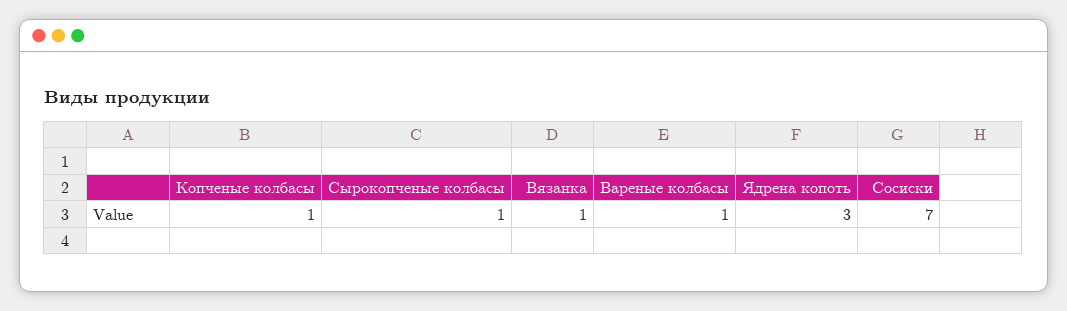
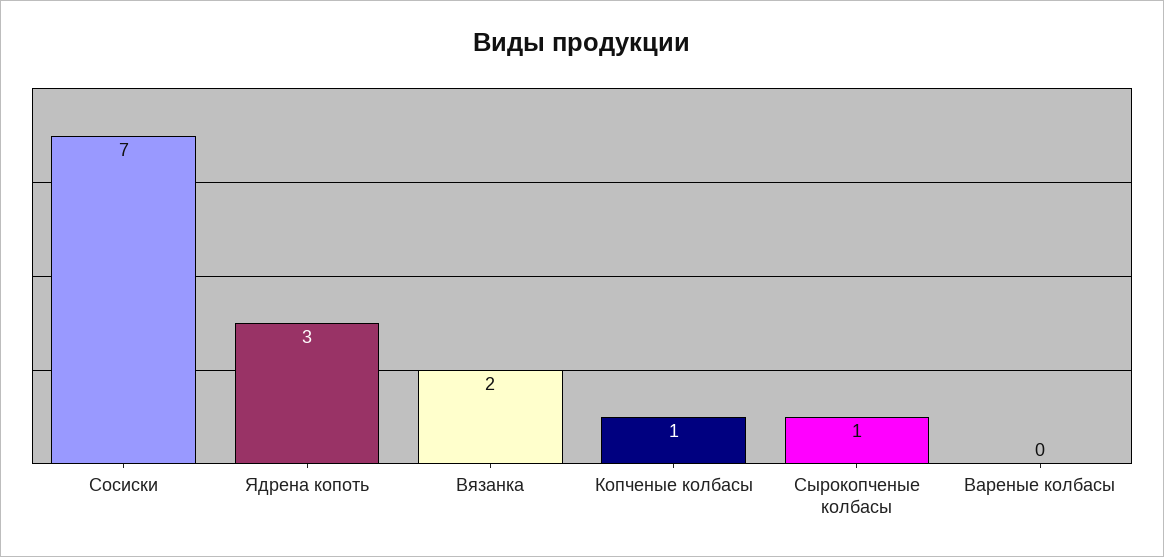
  {
    "Копченые колбасы": 1,
    "Сырокопченые колбасы": 1,
-   "Вязанка": 1,
+   "Вязанка": 2,
-   "Вареные колбасы": 1,
+   "Вареные колбасы": 0,
    "Ядрена копоть": 3,
    "Сосиски": 7
  }

